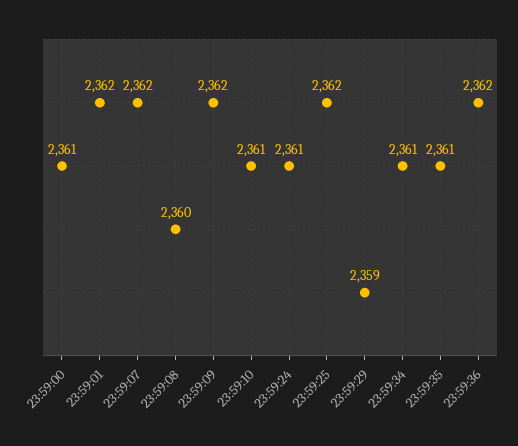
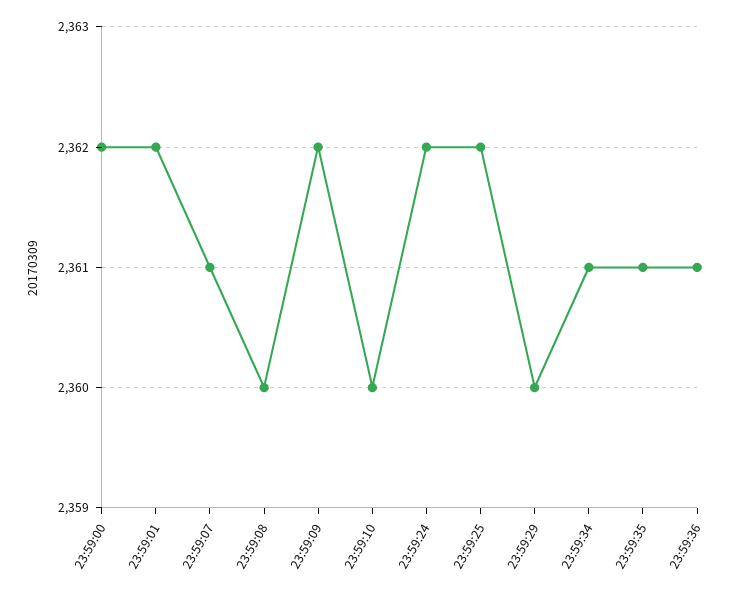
  {
-   "23:59:00": 2361,
+   "23:59:00": 2362,
    "23:59:01": 2362,
-   "23:59:07": 2362,
+   "23:59:07": 2361,
    "23:59:08": 2360,
    "23:59:09": 2362,
-   "23:59:10": 2361,
+   "23:59:10": 2360,
-   "23:59:24": 2361,
+   "23:59:24": 2362,
    "23:59:25": 2362,
-   "23:59:29": 2359,
+   "23:59:29": 2360,
    "23:59:34": 2361,
    "23:59:35": 2361,
-   "23:59:36": 2362
+   "23:59:36": 2361
  }

